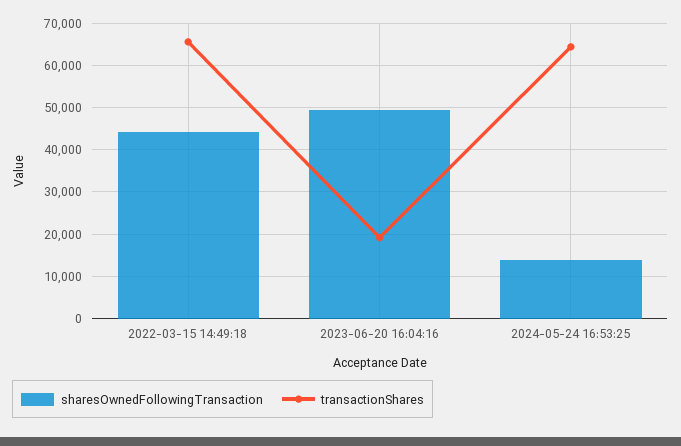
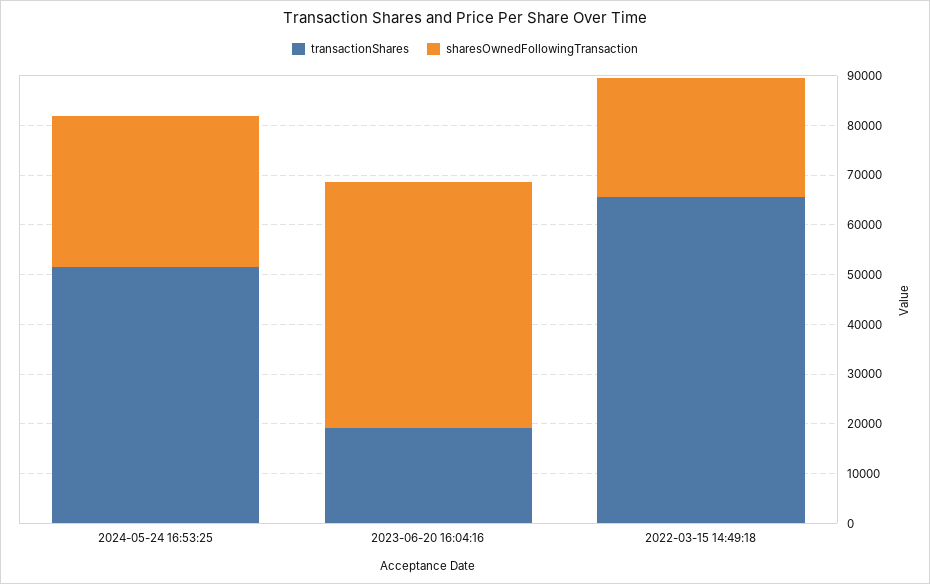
  {
    "sharesOwnedFollowingTransaction": {
-     "2022-03-15 14:49:18": 44000,
+     "2022-03-15 14:49:18": 24000,
      "2023-06-20 16:04:16": 50000,
-     "2024-05-24 16:53:25": 14000
+     "2024-05-24 16:53:25": 30000
    },
    "transactionShares": {
      "2022-03-15 14:49:18": 66000,
      "2023-06-20 16:04:16": 20000,
-     "2024-05-24 16:53:25": 64000
+     "2024-05-24 16:53:25": 52000
    }
  }

